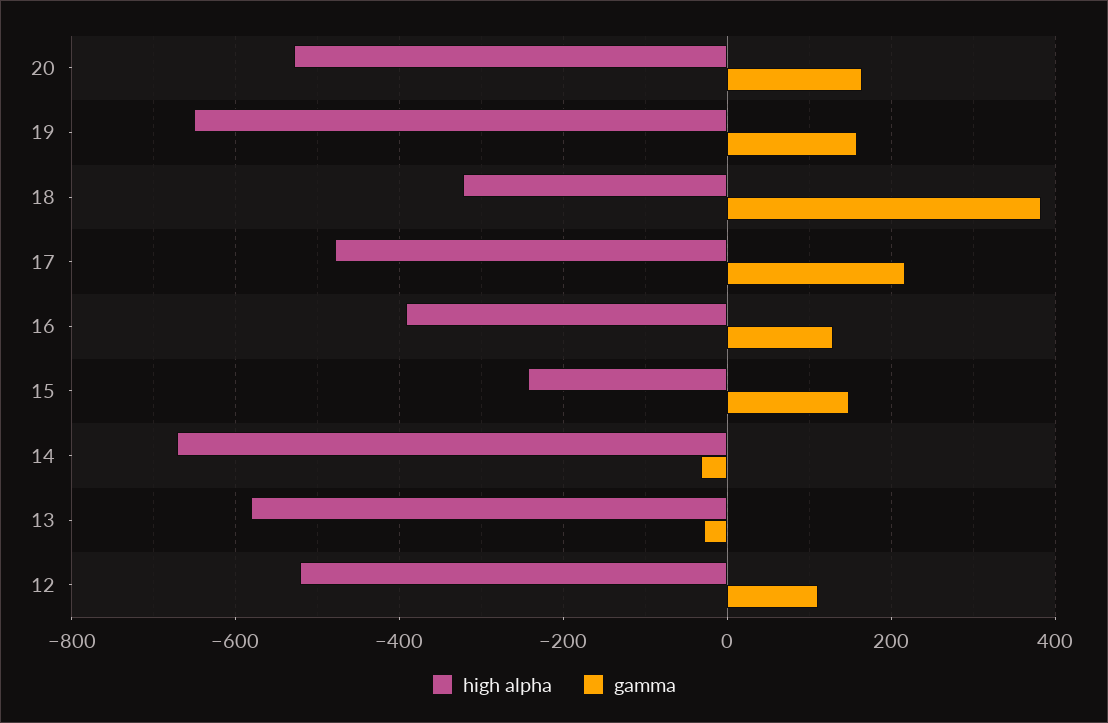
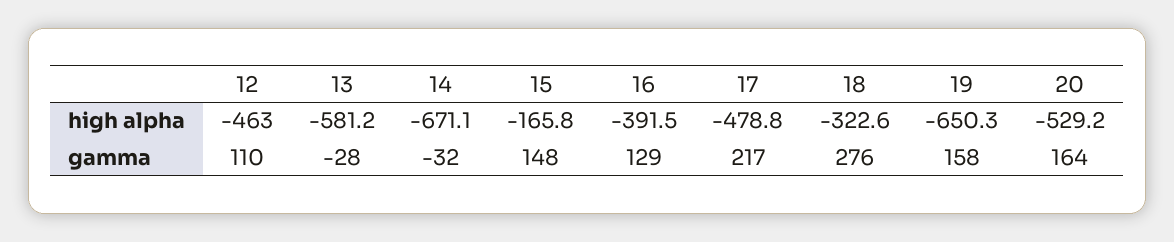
  {
    "high alpha": {
      "20": -529.2,
      "19": -650.3,
      "18": -322.6,
      "17": -478.8,
      "16": -391.5,
-     "15": -240,
+     "15": -165.8,
      "14": -671.1,
      "13": -581.2,
-     "12": -520
+     "12": -463
    },
    "gamma": {
      "20": 164,
      "19": 158,
-     "18": 380,
+     "18": 276,
      "17": 217,
      "16": 129,
      "15": 148,
      "14": -32,
      "13": -28,
      "12": 110
    }
  }

